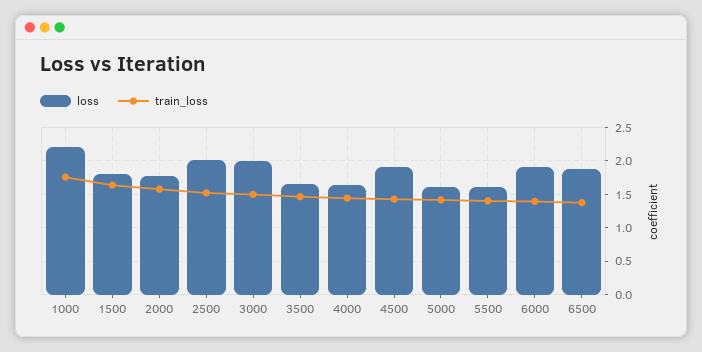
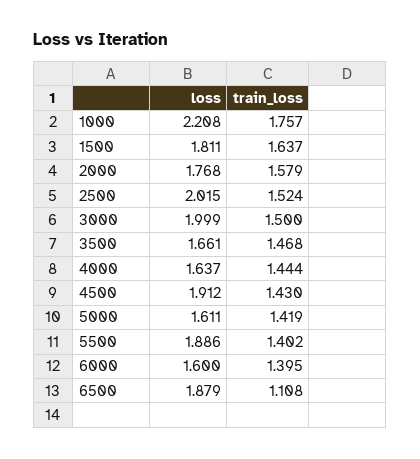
  {
    "loss": {
      "1000": 2.208,
      "1500": 1.811,
      "2000": 1.768,
      "2500": 2.015,
      "3000": 1.999,
      "3500": 1.661,
      "4000": 1.637,
      "4500": 1.912,
      "5000": 1.611,
-     "5500": 1.6,
+     "5500": 1.886,
-     "6000": 1.9,
+     "6000": 1.6,
      "6500": 1.879
    },
    "train_loss": {
      "1000": 1.757,
      "1500": 1.637,
      "2000": 1.579,
      "2500": 1.524,
      "3000": 1.5,
      "3500": 1.468,
      "4000": 1.444,
      "4500": 1.43,
      "5000": 1.419,
      "5500": 1.402,
      "6000": 1.395,
-     "6500": 1.4
+     "6500": 1.108
    }
  }

